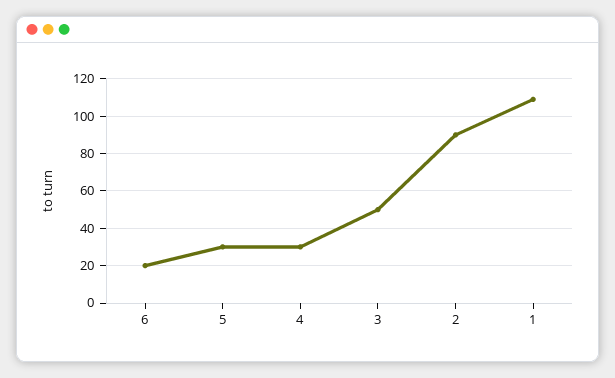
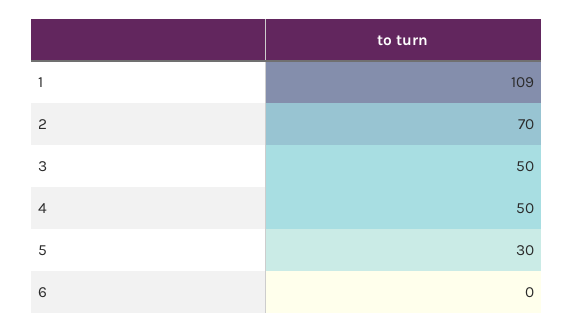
  {
-   "6": 20,
+   "6": 0,
    "5": 30,
-   "4": 30,
+   "4": 50,
    "3": 50,
-   "2": 90,
+   "2": 70,
    "1": 109
  }

